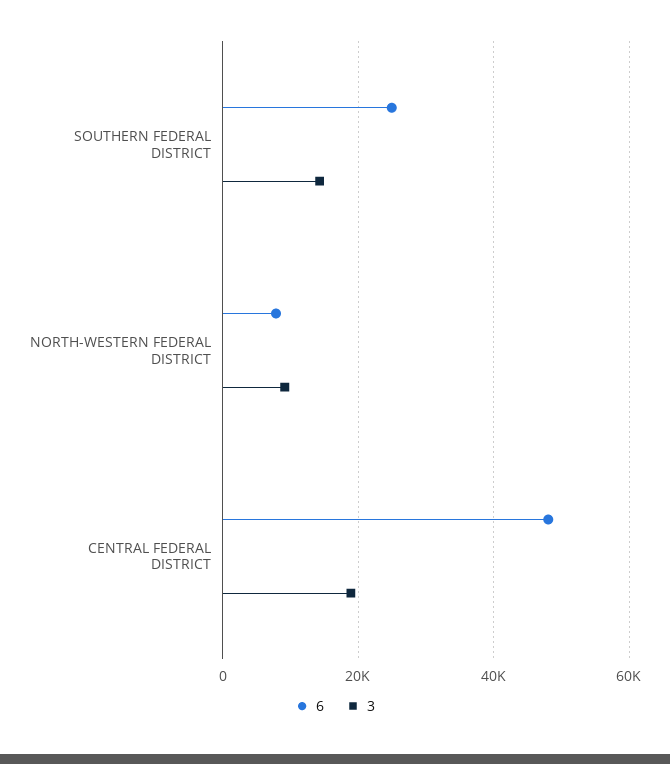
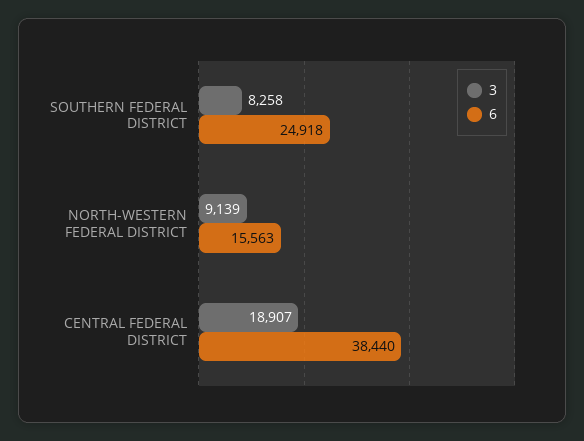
  {
    "6": {
      "SOUTHERN FEDERAL DISTRICT": 24918,
-     "NORTH-WESTERN FEDERAL DISTRICT": 8000,
+     "NORTH-WESTERN FEDERAL DISTRICT": 15563,
-     "CENTRAL FEDERAL DISTRICT": 48000
+     "CENTRAL FEDERAL DISTRICT": 38440
    },
    "3": {
-     "SOUTHERN FEDERAL DISTRICT": 14000,
+     "SOUTHERN FEDERAL DISTRICT": 8258,
      "NORTH-WESTERN FEDERAL DISTRICT": 9139,
      "CENTRAL FEDERAL DISTRICT": 18907
    }
  }

